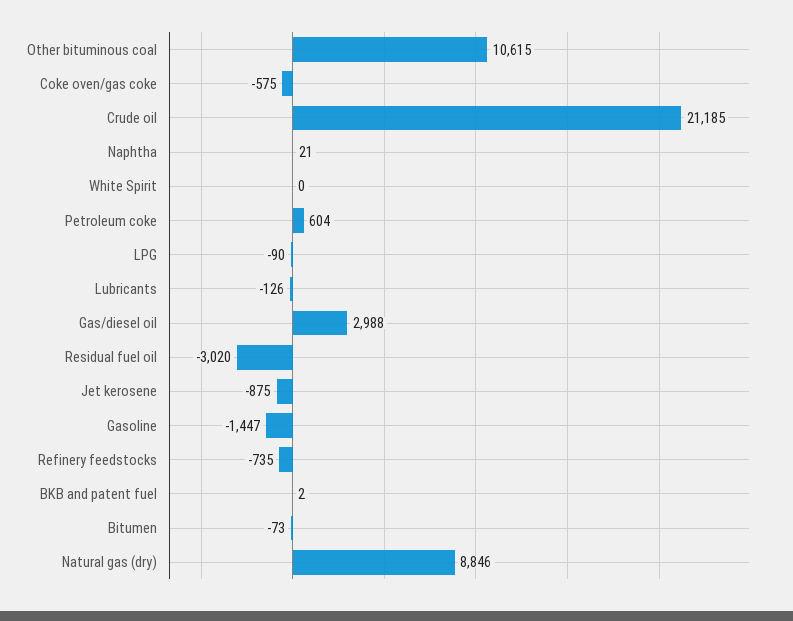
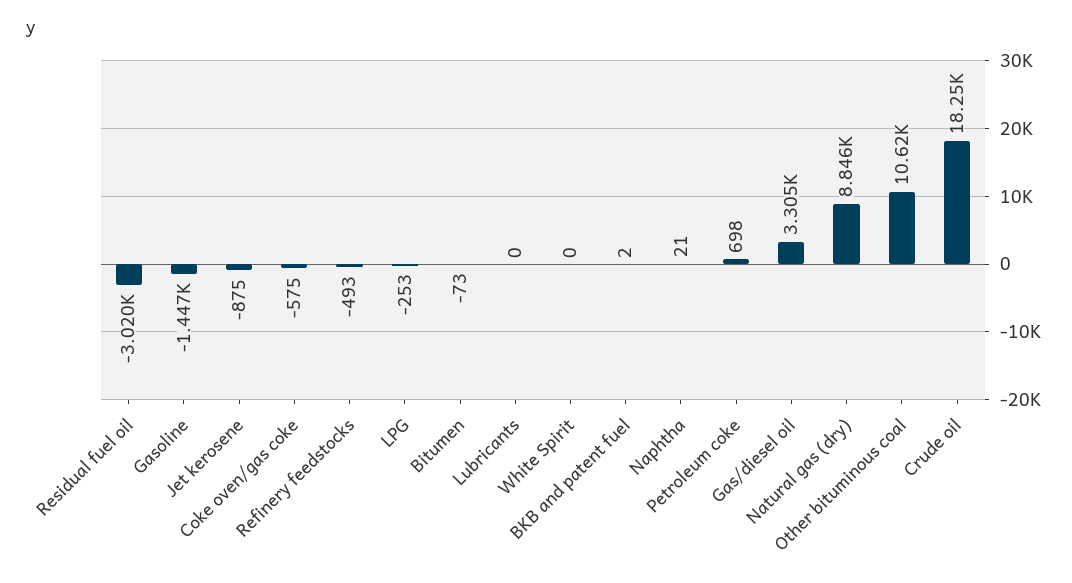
  {
    "Other bituminous coal": 10615,
    "Coke oven/gas coke": -575,
-   "Crude oil": 21185,
+   "Crude oil": 18250,
    "Naphtha": 21,
    "White Spirit": 0,
-   "Petroleum coke": 604,
+   "Petroleum coke": 698,
-   "LPG": -90,
+   "LPG": -253,
-   "Lubricants": -126,
+   "Lubricants": 0,
-   "Gas/diesel oil": 2988,
+   "Gas/diesel oil": 3305,
    "Residual fuel oil": -3020,
    "Jet kerosene": -875,
    "Gasoline": -1447,
-   "Refinery feedstocks": -735,
+   "Refinery feedstocks": -493,
    "BKB and patent fuel": 2,
    "Bitumen": -73,
    "Natural gas (dry)": 8846
  }

